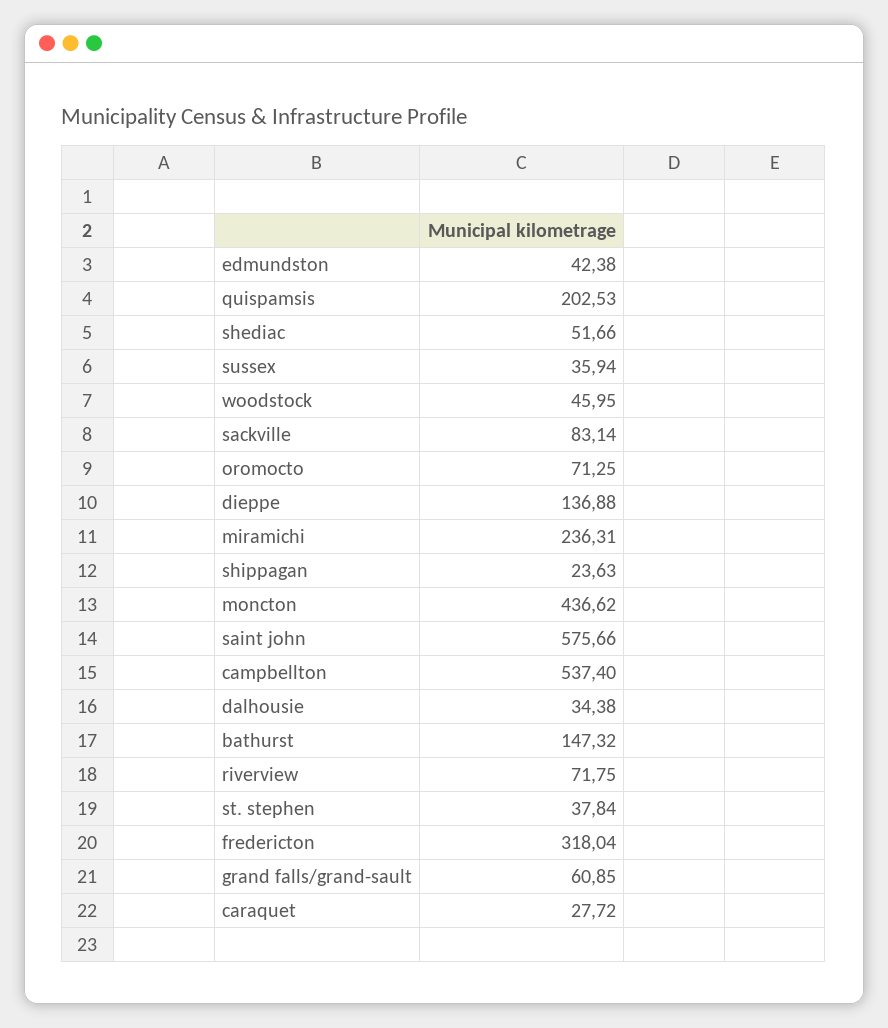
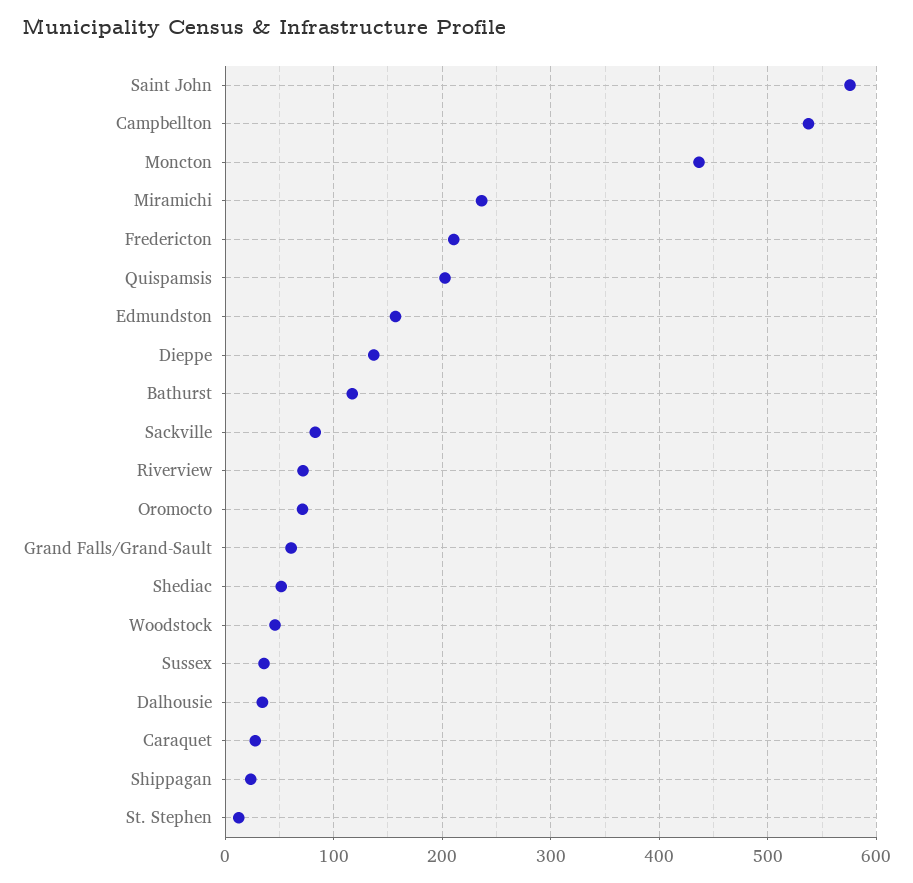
  {
-   "edmundston": 42.38,
+   "edmundston": 160,
    "quispamsis": 202.53,
    "shediac": 51.66,
    "sussex": 35.94,
    "woodstock": 45.95,
    "sackville": 83.14,
    "oromocto": 71.25,
    "dieppe": 136.88,
    "miramichi": 236.31,
    "shippagan": 23.63,
    "moncton": 436.62,
    "saint john": 575.66,
    "campbellton": 537.4,
    "dalhousie": 34.38,
-   "bathurst": 147.32,
+   "bathurst": 120,
    "riverview": 71.75,
-   "st. stephen": 37.84,
+   "st. stephen": 10,
-   "fredericton": 318.04,
+   "fredericton": 210,
    "grand falls/grand-sault": 60.85,
    "caraquet": 27.72
  }

